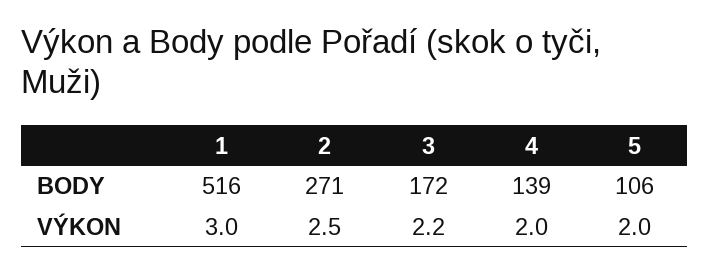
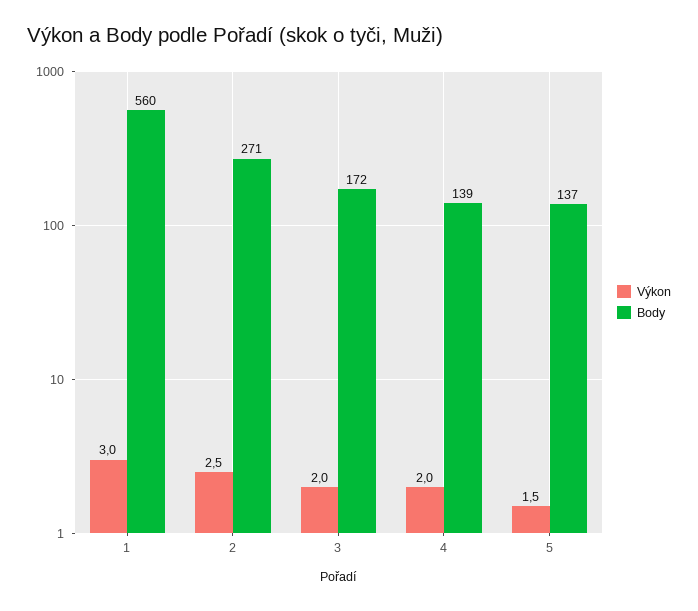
  {
    "BODY": {
-     "1": 516,
+     "1": 560,
      "2": 271,
      "3": 172,
      "4": 139,
-     "5": 106
+     "5": 137
    },
    "VÝKON": {
      "1": 3,
      "2": 2.5,
-     "3": 2.2,
+     "3": 2,
      "4": 2,
-     "5": 2
+     "5": 1.5
    }
  }

